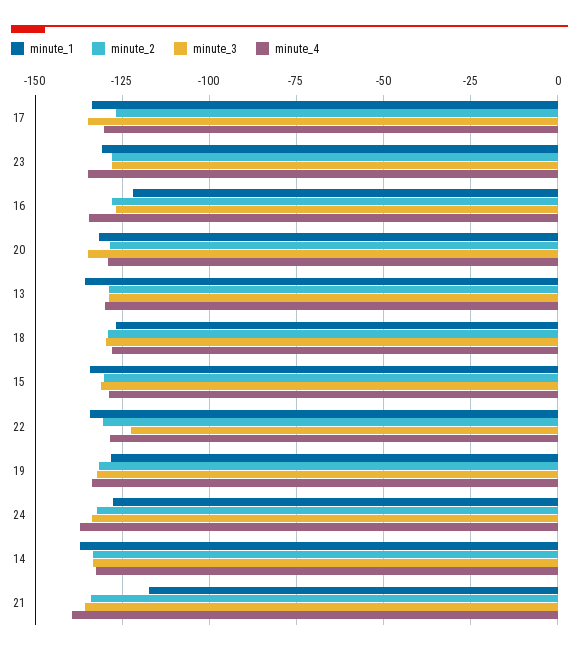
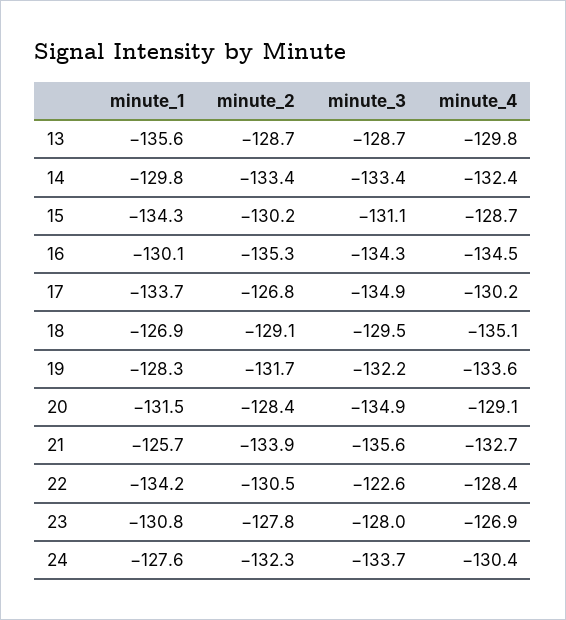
  {
    "minute_1": {
      "17": -133.7,
      "23": -130.8,
-     "16": -122.5,
+     "16": -130.1,
      "20": -131.5,
      "13": -135.6,
      "18": -126.9,
      "15": -134.3,
      "22": -134.2,
      "19": -128.3,
      "24": -127.6,
-     "14": -137.5,
+     "14": -129.8,
-     "21": -117.5
+     "21": -125.7
    },
    "minute_2": {
      "17": -126.8,
      "23": -127.8,
-     "16": -127.5,
+     "16": -135.3,
      "20": -128.4,
      "13": -128.7,
      "18": -129.1,
      "15": -130.2,
      "22": -130.5,
      "19": -131.7,
      "24": -132.3,
      "14": -133.4,
      "21": -133.9
    },
    "minute_3": {
      "17": -134.9,
      "23": -128,
-     "16": -127.5,
+     "16": -134.3,
      "20": -134.9,
      "13": -128.7,
      "18": -129.5,
      "15": -131.1,
      "22": -122.6,
      "19": -132.2,
      "24": -133.7,
      "14": -133.4,
      "21": -135.6
    },
    "minute_4": {
      "17": -130.2,
-     "23": -135,
+     "23": -126.9,
      "16": -134.5,
      "20": -129.1,
      "13": -129.8,
-     "18": -127.5,
+     "18": -135.1,
      "15": -128.7,
      "22": -128.4,
      "19": -133.6,
-     "24": -137.5,
+     "24": -130.4,
      "14": -132.4,
-     "21": -140
+     "21": -132.7
    }
  }

